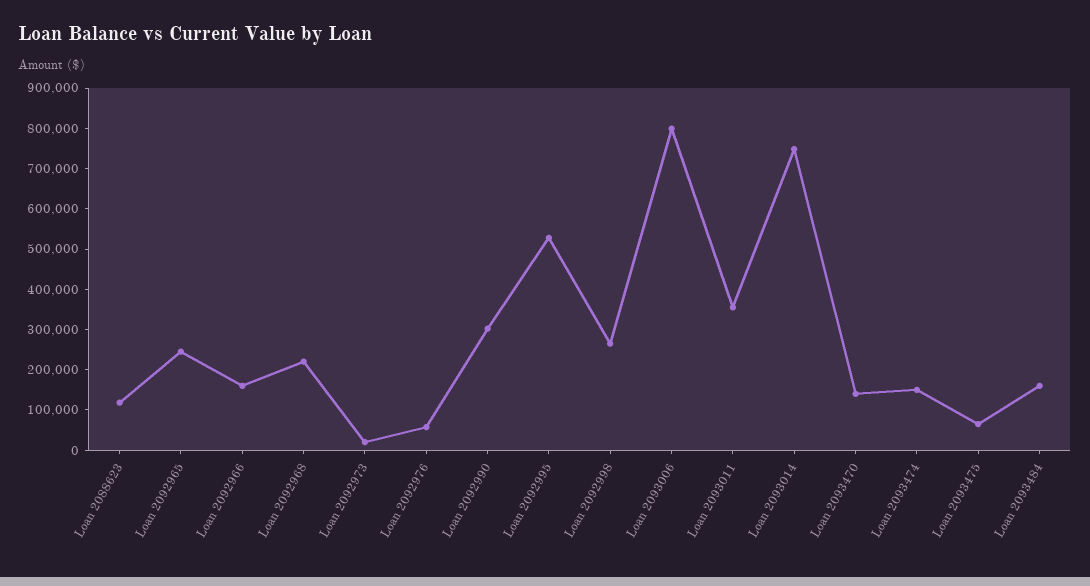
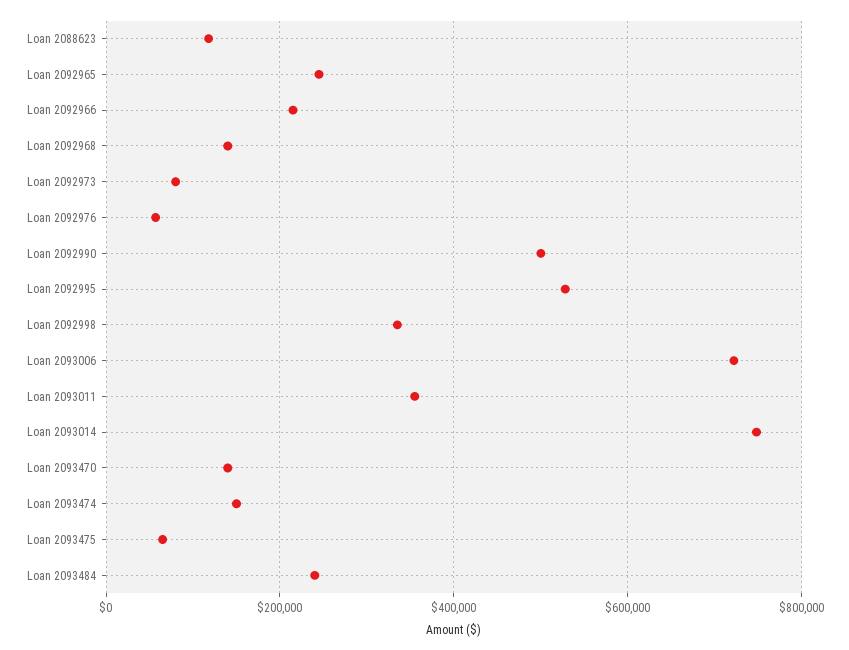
  {
    "Loan 2088623": 120000,
    "Loan 2092965": 240000,
-   "Loan 2092966": 160000,
+   "Loan 2092966": 220000,
-   "Loan 2092968": 220000,
+   "Loan 2092968": 140000,
-   "Loan 2092973": 20000,
+   "Loan 2092973": 80000,
    "Loan 2092976": 60000,
-   "Loan 2092990": 300000,
+   "Loan 2092990": 500000,
    "Loan 2092995": 520000,
-   "Loan 2092998": 260000,
+   "Loan 2092998": 340000,
-   "Loan 2093006": 800000,
+   "Loan 2093006": 720000,
    "Loan 2093011": 360000,
    "Loan 2093014": 740000,
    "Loan 2093470": 140000,
    "Loan 2093474": 160000,
    "Loan 2093475": 60000,
-   "Loan 2093484": 160000
+   "Loan 2093484": 240000
  }

